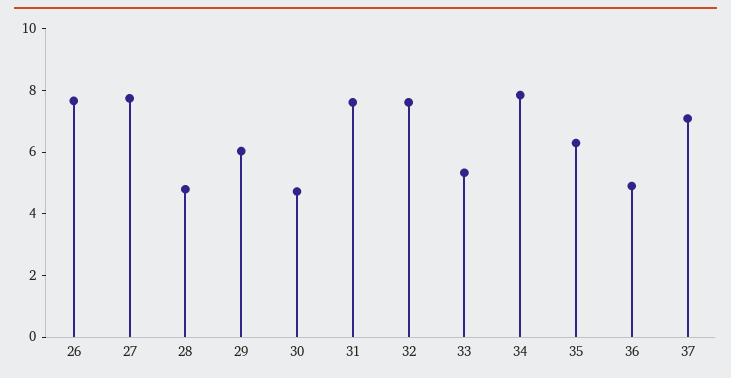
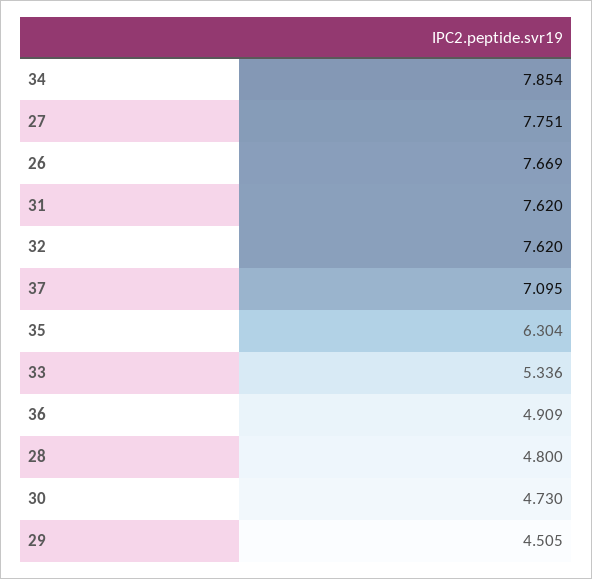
  {
    "26": 7.669,
    "27": 7.751,
    "28": 4.8,
-   "29": 6,
+   "29": 4.505,
    "30": 4.73,
    "31": 7.62,
    "32": 7.62,
    "33": 5.336,
    "34": 7.854,
    "35": 6.304,
    "36": 4.909,
    "37": 7.095
  }

